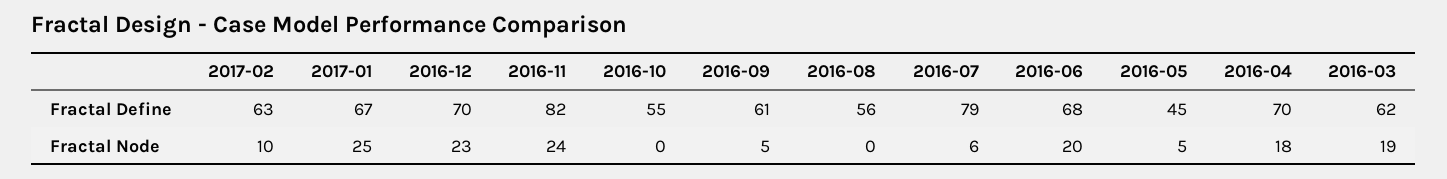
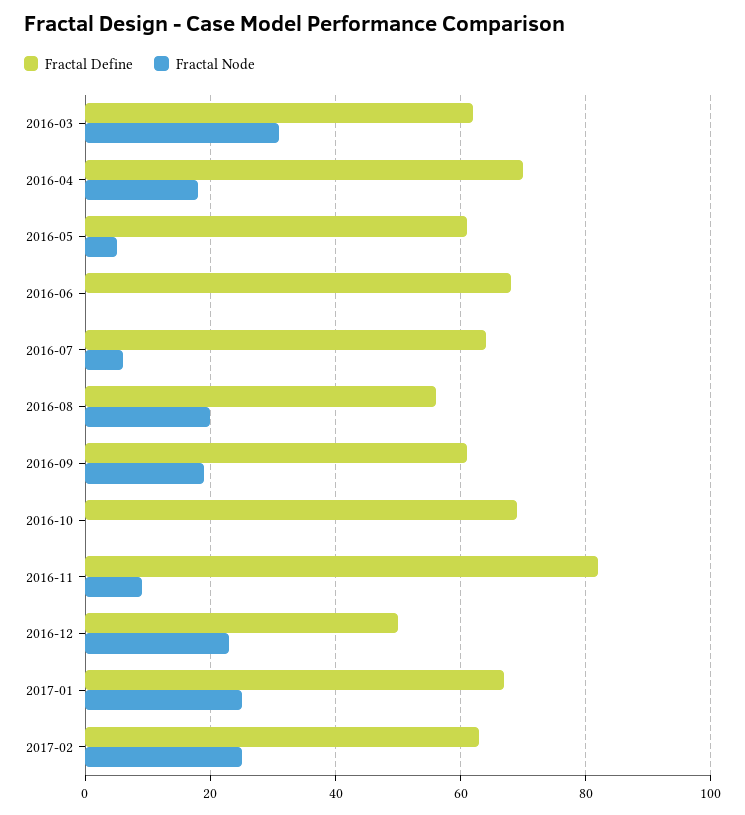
  {
    "Fractal Define": {
      "2017-02": 63,
      "2017-01": 67,
-     "2016-12": 70,
+     "2016-12": 50,
      "2016-11": 82,
-     "2016-10": 55,
+     "2016-10": 70,
      "2016-09": 61,
      "2016-08": 56,
-     "2016-07": 79,
+     "2016-07": 65,
      "2016-06": 68,
-     "2016-05": 45,
+     "2016-05": 60,
      "2016-04": 70,
      "2016-03": 62
    },
    "Fractal Node": {
-     "2017-02": 10,
+     "2017-02": 25,
      "2017-01": 25,
      "2016-12": 23,
-     "2016-11": 24,
+     "2016-11": 10,
      "2016-10": 0,
-     "2016-09": 5,
+     "2016-09": 20,
-     "2016-08": 0,
+     "2016-08": 20,
      "2016-07": 6,
-     "2016-06": 20,
+     "2016-06": 0,
      "2016-05": 5,
      "2016-04": 18,
-     "2016-03": 19
+     "2016-03": 30
    }
  }

